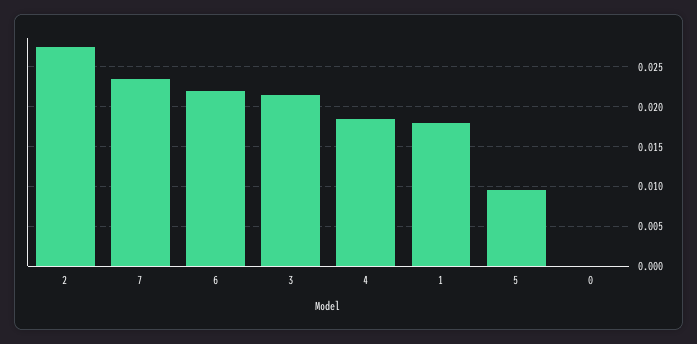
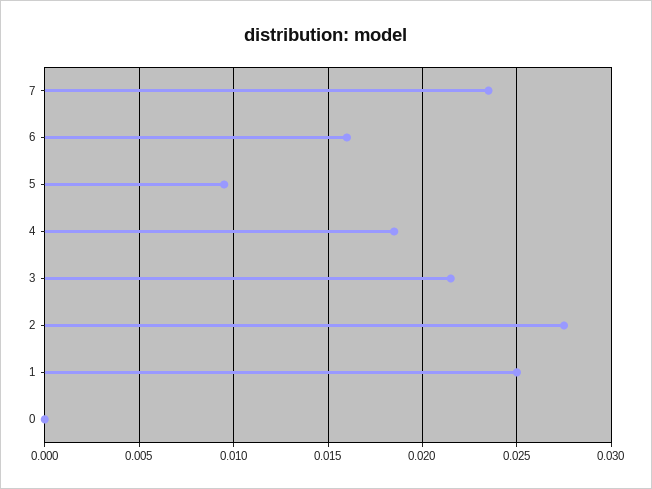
  {
    "2": 0.0275,
    "7": 0.0235,
-   "6": 0.022,
+   "6": 0.016,
    "3": 0.0215,
    "4": 0.0185,
-   "1": 0.018,
+   "1": 0.025,
    "5": 0.0095,
    "0": 0
  }

